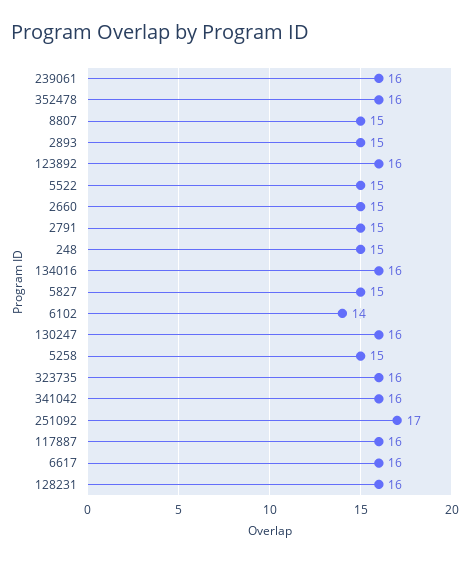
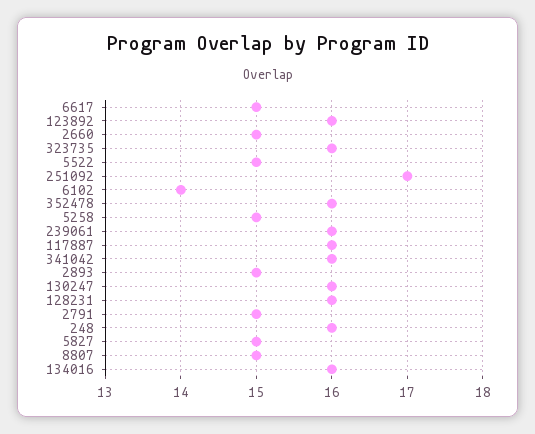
  {
    "239061": 16,
    "352478": 16,
    "8807": 15,
    "2893": 15,
    "123892": 16,
    "5522": 15,
    "2660": 15,
    "2791": 15,
-   "248": 15,
+   "248": 16,
    "134016": 16,
    "5827": 15,
    "6102": 14,
    "130247": 16,
    "5258": 15,
    "323735": 16,
    "341042": 16,
    "251092": 17,
    "117887": 16,
-   "6617": 16,
+   "6617": 15,
    "128231": 16
  }

